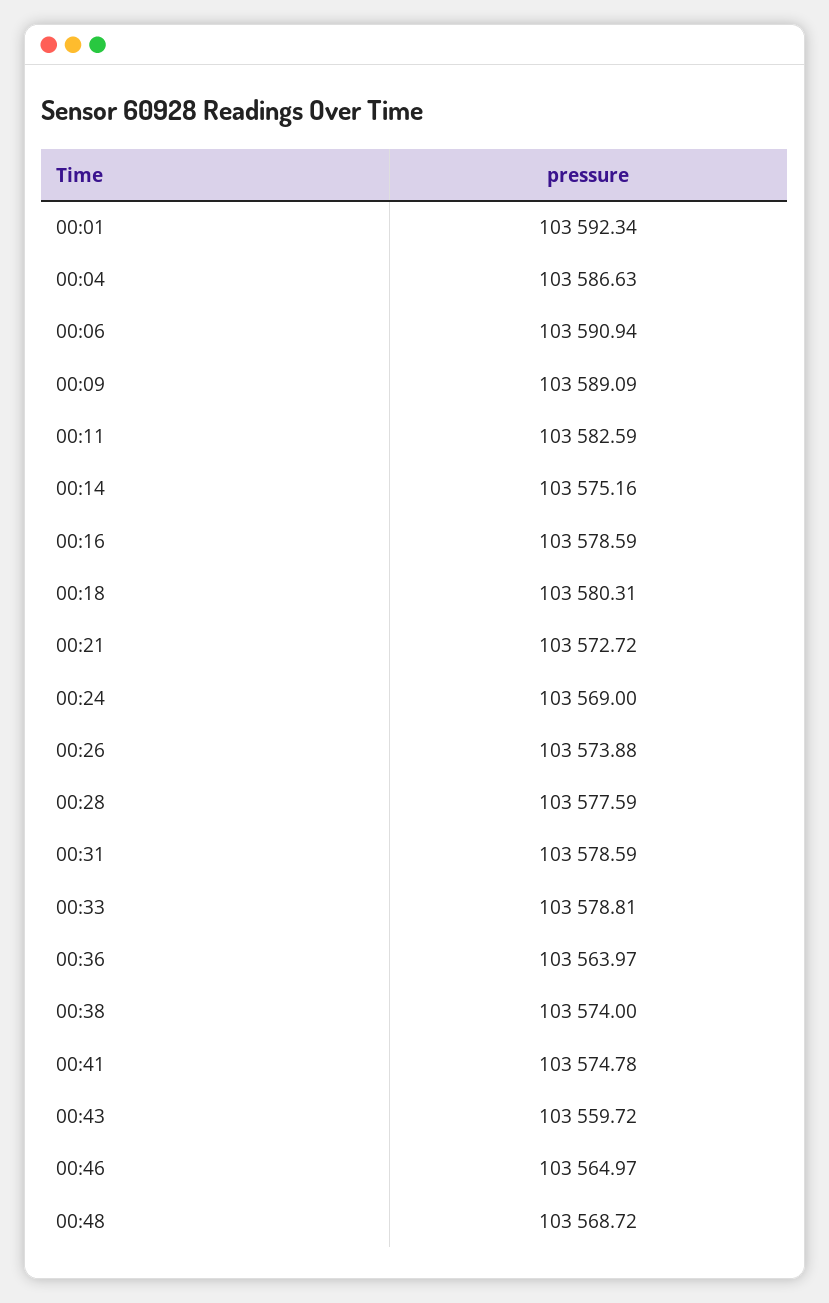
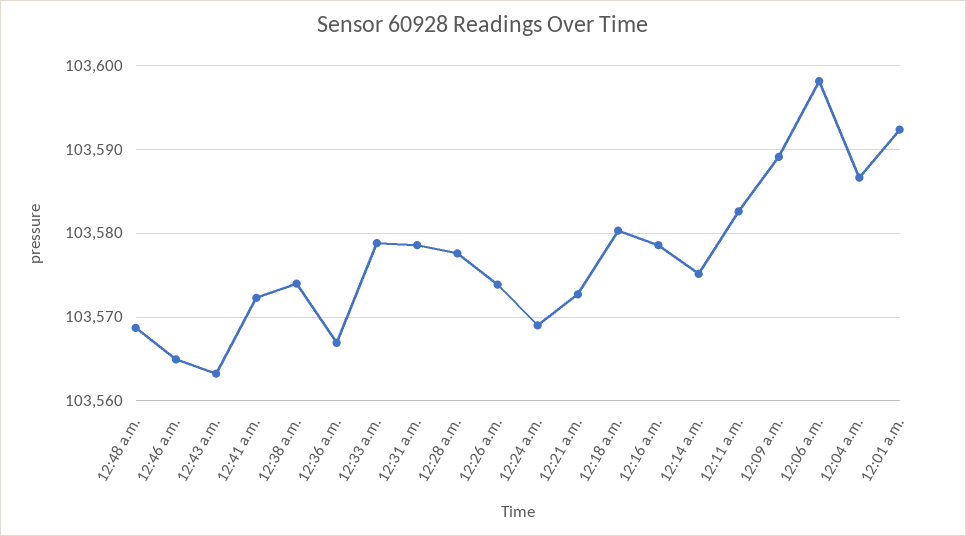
  {
    "00:01": 103592.34,
    "00:04": 103586.63,
-   "00:06": 103590.94,
+   "00:06": 103598,
    "00:09": 103589.09,
    "00:11": 103582.59,
    "00:14": 103575.16,
    "00:16": 103578.59,
    "00:18": 103580.31,
    "00:21": 103572.72,
    "00:24": 103569,
    "00:26": 103573.88,
    "00:28": 103577.59,
    "00:31": 103578.59,
    "00:33": 103578.81,
-   "00:36": 103563.97,
+   "00:36": 103567,
    "00:38": 103574,
-   "00:41": 103574.78,
+   "00:41": 103572,
-   "00:43": 103559.72,
+   "00:43": 103563,
    "00:46": 103564.97,
    "00:48": 103568.72
  }

